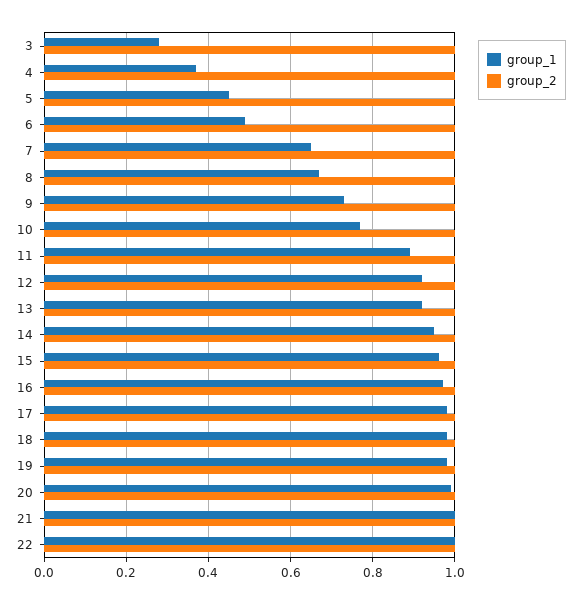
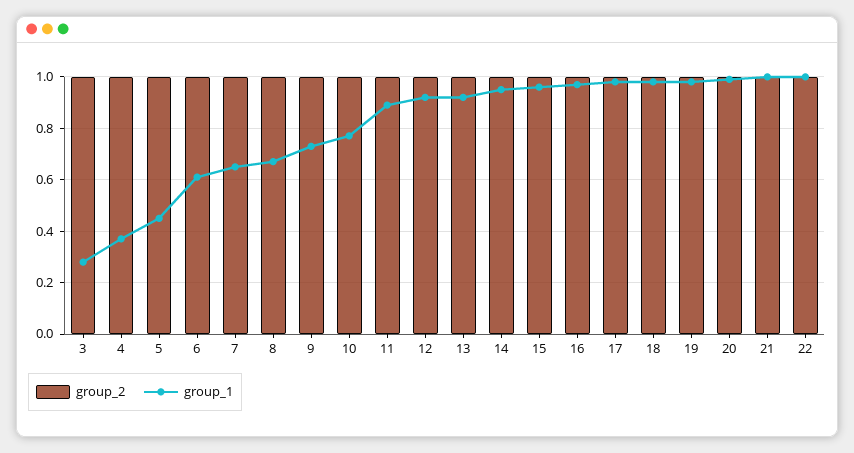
  {
    "group_1": {
      "3": 0.3,
      "4": 0.35,
      "5": 0.45,
-     "6": 0.5,
+     "6": 0.6,
      "7": 0.65,
      "8": 0.65,
      "9": 0.75,
      "10": 0.75,
      "11": 0.9,
      "12": 0.9,
      "13": 0.9,
      "14": 0.95,
      "15": 0.95,
      "16": 0.95,
      "17": 1,
      "18": 1,
      "19": 1,
      "20": 1,
      "21": 1,
      "22": 1
    },
    "group_2": {
      "3": 1,
      "4": 1,
      "5": 1,
      "6": 1,
      "7": 1,
      "8": 1,
      "9": 1,
      "10": 1,
      "11": 1,
      "12": 1,
      "13": 1,
      "14": 1,
      "15": 1,
      "16": 1,
      "17": 1,
      "18": 1,
      "19": 1,
      "20": 1,
      "21": 1,
      "22": 1
    }
  }

